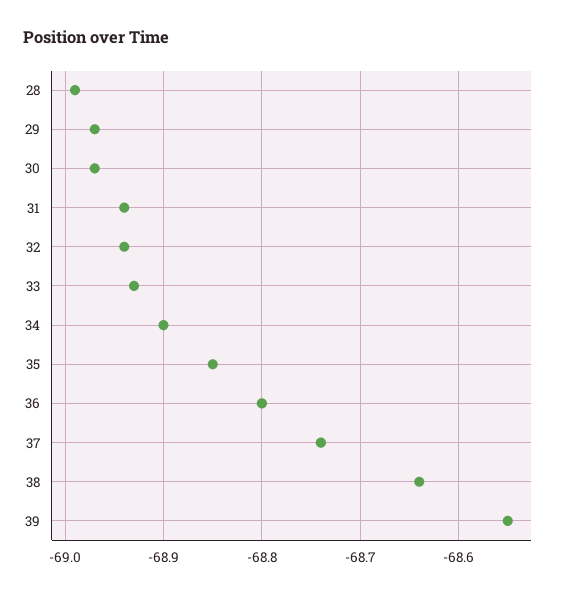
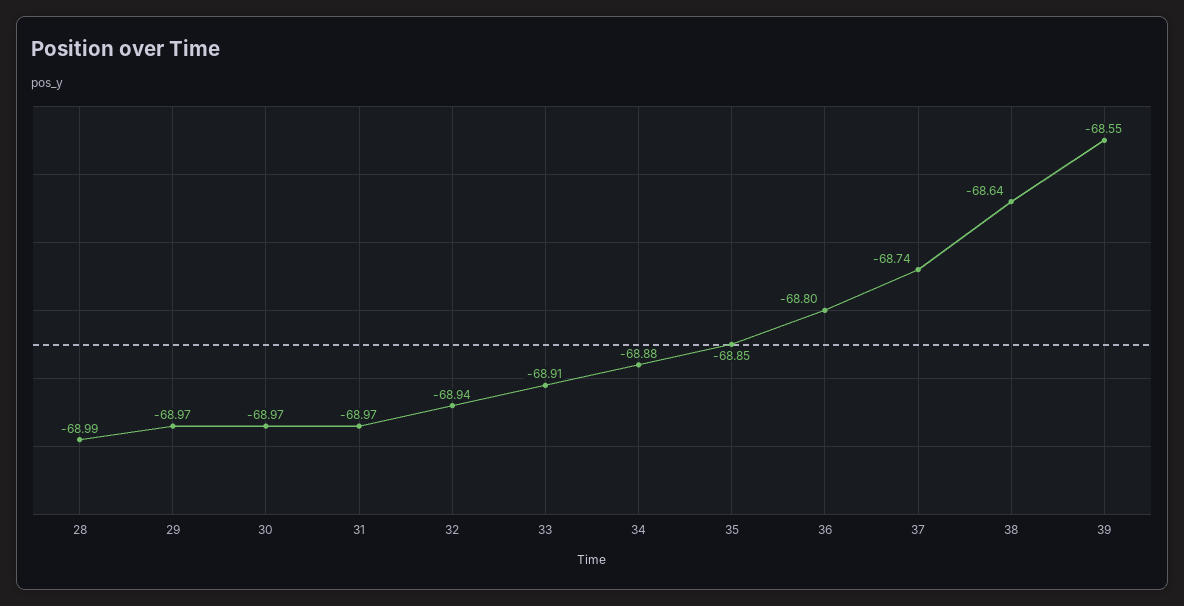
  {
    "28": -68.99,
    "29": -68.97,
    "30": -68.97,
-   "31": -68.94,
+   "31": -68.97,
    "32": -68.94,
-   "33": -68.93,
+   "33": -68.91,
-   "34": -68.9,
+   "34": -68.88,
    "35": -68.85,
    "36": -68.8,
    "37": -68.74,
    "38": -68.64,
    "39": -68.55
  }

